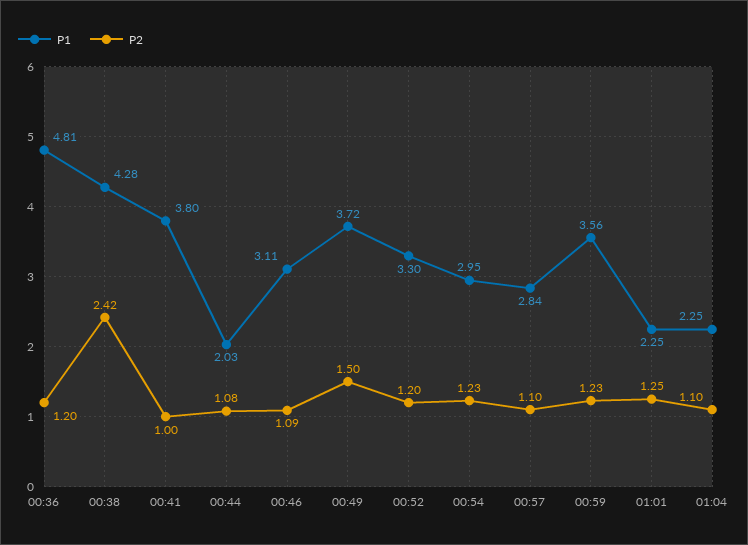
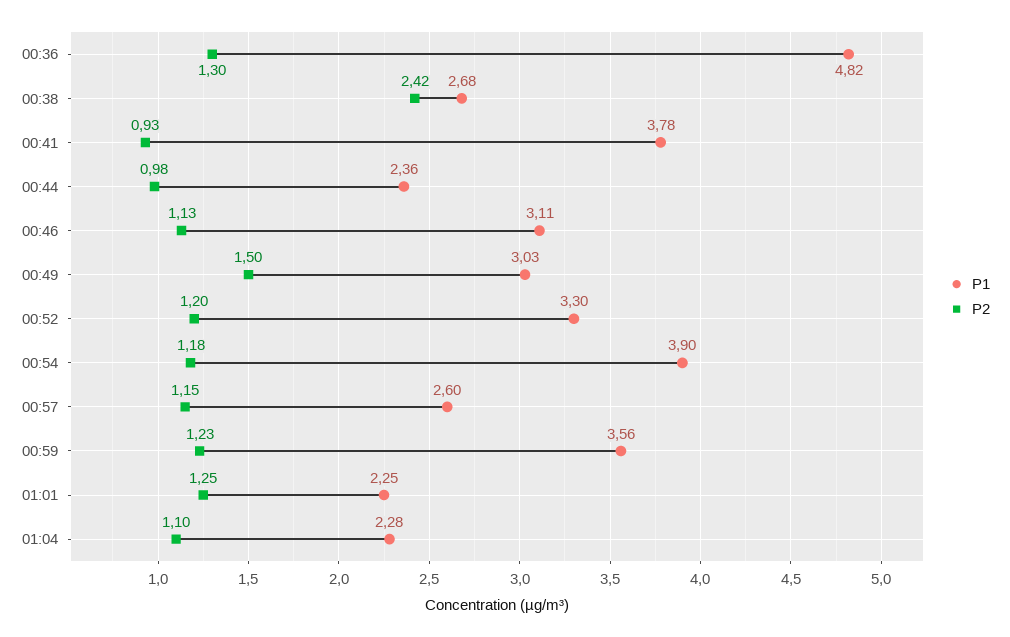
  {
    "P1": {
-     "00:36": 4.81,
+     "00:36": 4.82,
-     "00:38": 4.28,
+     "00:38": 2.68,
-     "00:41": 3.8,
+     "00:41": 3.78,
-     "00:44": 2.03,
+     "00:44": 2.36,
      "00:46": 3.11,
-     "00:49": 3.72,
+     "00:49": 3.03,
      "00:52": 3.3,
-     "00:54": 2.95,
+     "00:54": 3.9,
-     "00:57": 2.84,
+     "00:57": 2.6,
      "00:59": 3.56,
      "01:01": 2.25,
-     "01:04": 2.25
+     "01:04": 2.28
    },
    "P2": {
-     "00:36": 1.2,
+     "00:36": 1.3,
      "00:38": 2.42,
-     "00:41": 1,
+     "00:41": 0.93,
-     "00:44": 1.08,
+     "00:44": 0.98,
-     "00:46": 1.09,
+     "00:46": 1.13,
      "00:49": 1.5,
      "00:52": 1.2,
-     "00:54": 1.23,
+     "00:54": 1.18,
-     "00:57": 1.1,
+     "00:57": 1.15,
      "00:59": 1.23,
      "01:01": 1.25,
      "01:04": 1.1
    }
  }

